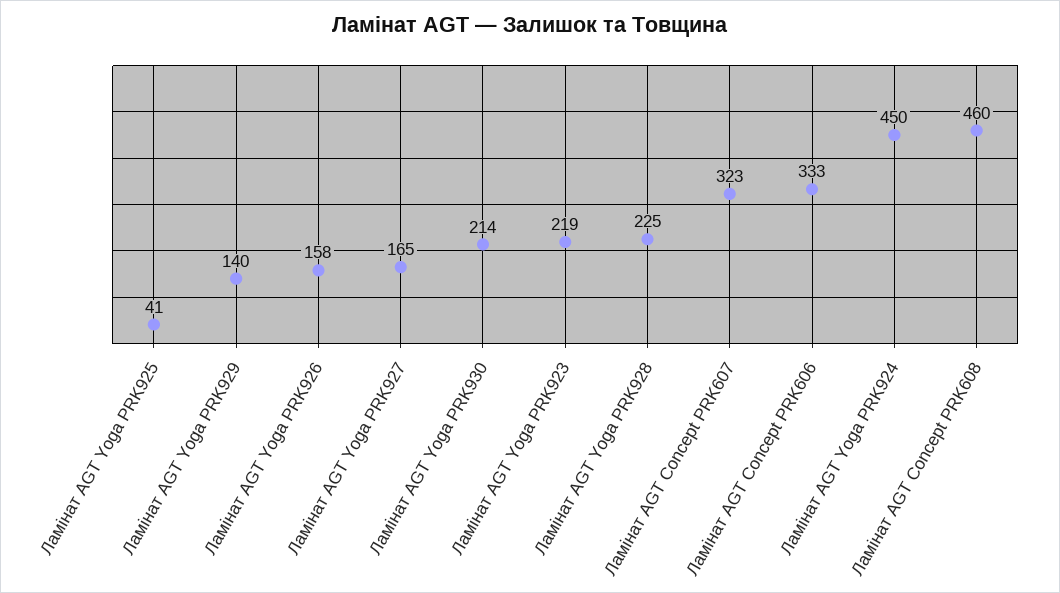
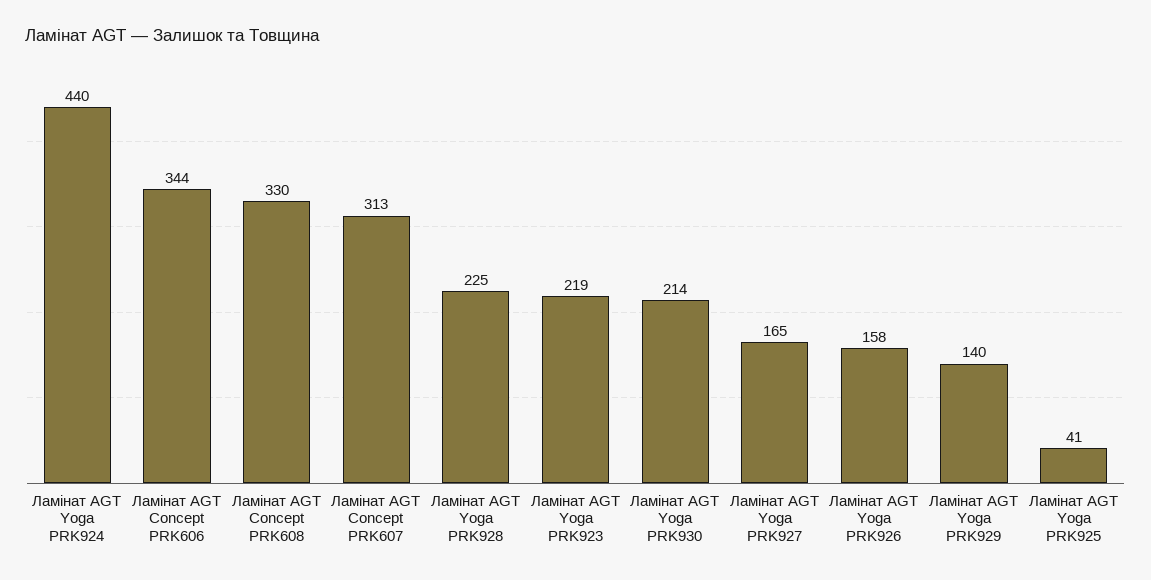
  {
    "Ламінат AGT Yoga PRK925": 41,
    "Ламінат AGT Yoga PRK929": 140,
    "Ламінат AGT Yoga PRK926": 158,
    "Ламінат AGT Yoga PRK927": 165,
    "Ламінат AGT Yoga PRK930": 214,
    "Ламінат AGT Yoga PRK923": 219,
    "Ламінат AGT Yoga PRK928": 225,
-   "Ламінат AGT Concept PRK607": 323,
+   "Ламінат AGT Concept PRK607": 313,
-   "Ламінат AGT Concept PRK606": 333,
+   "Ламінат AGT Concept PRK606": 344,
-   "Ламінат AGT Yoga PRK924": 450,
+   "Ламінат AGT Yoga PRK924": 440,
-   "Ламінат AGT Concept PRK608": 460
+   "Ламінат AGT Concept PRK608": 330
  }

